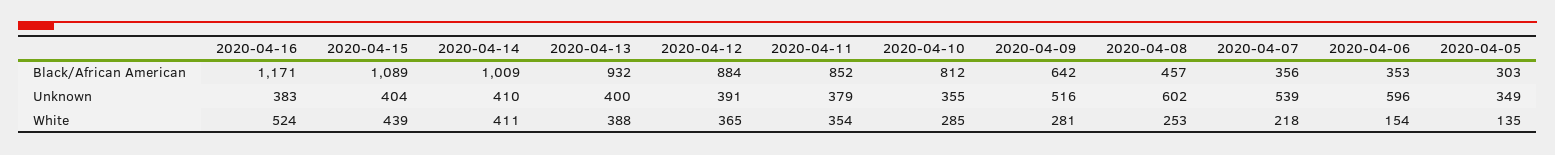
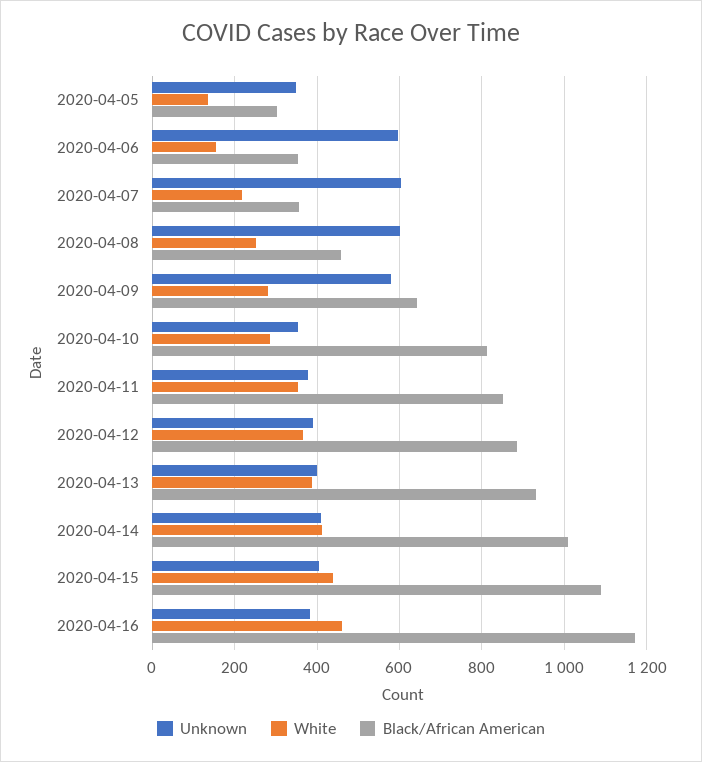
  {
    "Black/African American": {
      "2020-04-16": 1171,
      "2020-04-15": 1089,
      "2020-04-14": 1009,
      "2020-04-13": 932,
      "2020-04-12": 884,
      "2020-04-11": 852,
      "2020-04-10": 812,
      "2020-04-09": 642,
      "2020-04-08": 457,
      "2020-04-07": 356,
      "2020-04-06": 353,
      "2020-04-05": 303
    },
    "Unknown": {
      "2020-04-16": 383,
      "2020-04-15": 404,
      "2020-04-14": 410,
      "2020-04-13": 400,
      "2020-04-12": 391,
      "2020-04-11": 379,
      "2020-04-10": 355,
-     "2020-04-09": 516,
+     "2020-04-09": 580,
      "2020-04-08": 602,
-     "2020-04-07": 539,
+     "2020-04-07": 600,
      "2020-04-06": 596,
      "2020-04-05": 349
    },
    "White": {
-     "2020-04-16": 524,
+     "2020-04-16": 460,
      "2020-04-15": 439,
      "2020-04-14": 411,
      "2020-04-13": 388,
      "2020-04-12": 365,
      "2020-04-11": 354,
      "2020-04-10": 285,
      "2020-04-09": 281,
      "2020-04-08": 253,
      "2020-04-07": 218,
      "2020-04-06": 154,
      "2020-04-05": 135
    }
  }

